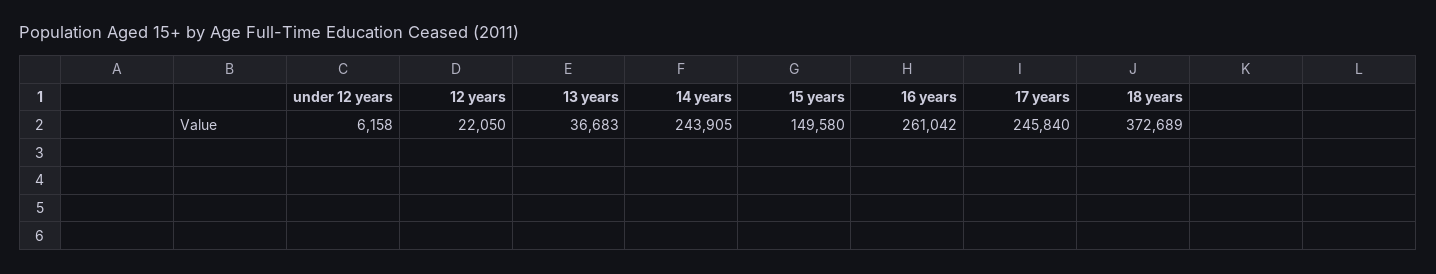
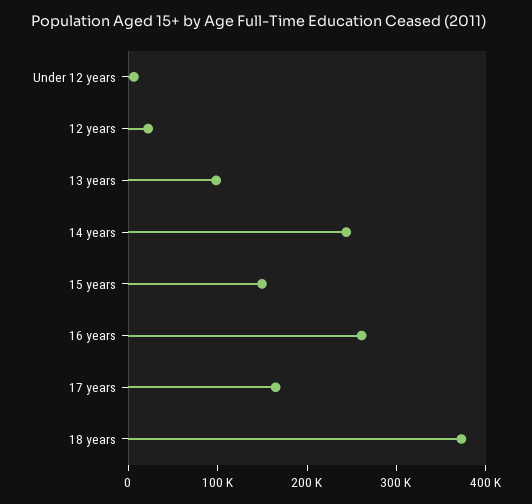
  {
    "under 12 years": 6158,
    "12 years": 22050,
-   "13 years": 36683,
+   "13 years": 100000,
    "14 years": 243905,
    "15 years": 149580,
    "16 years": 261042,
-   "17 years": 245840,
+   "17 years": 160000,
    "18 years": 372689
  }

